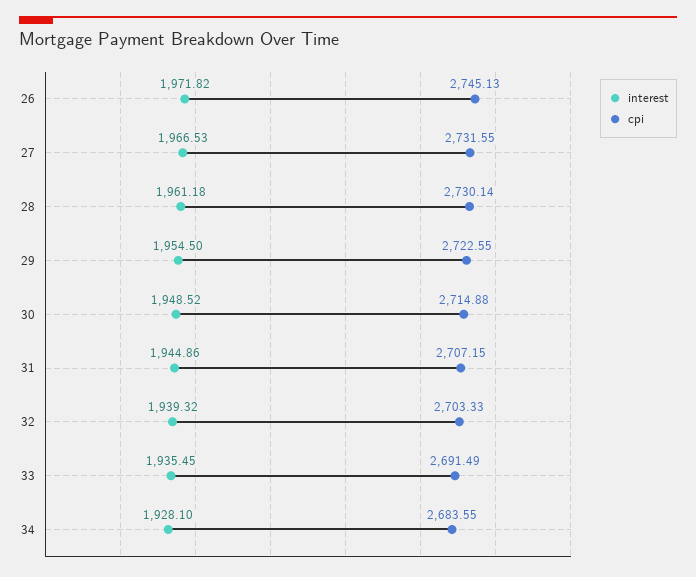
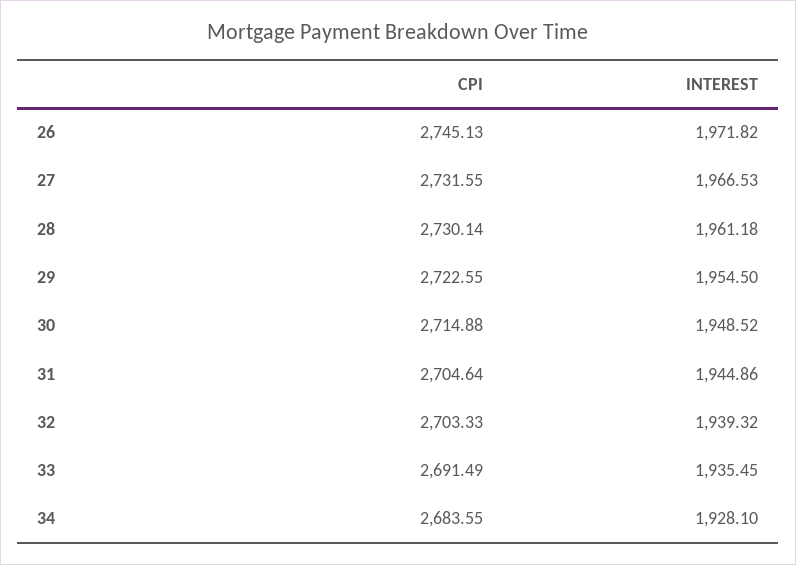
  {
    "interest": {
      "26": 1971.82,
      "27": 1966.53,
      "28": 1961.18,
      "29": 1954.5,
      "30": 1948.52,
      "31": 1944.86,
      "32": 1939.32,
      "33": 1935.45,
      "34": 1928.1
    },
    "cpi": {
      "26": 2745.13,
      "27": 2731.55,
      "28": 2730.14,
      "29": 2722.55,
      "30": 2714.88,
-     "31": 2707.15,
+     "31": 2704.64,
      "32": 2703.33,
      "33": 2691.49,
      "34": 2683.55
    }
  }

